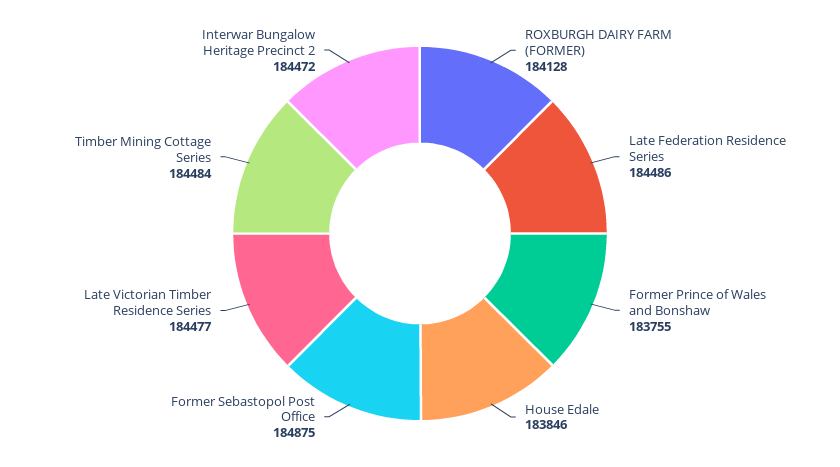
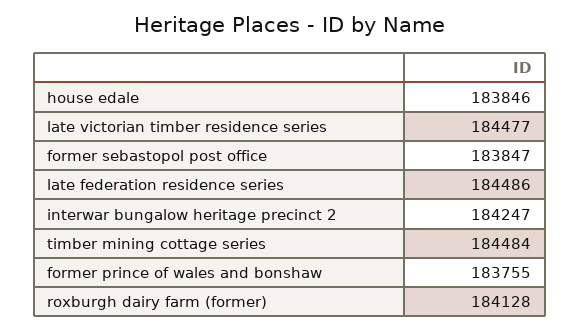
  {
    "ROXBURGH DAIRY FARM (FORMER)": 184128,
    "Late Federation Residence Series": 184486,
    "Former Prince of Wales and Bonshaw": 183755,
    "House Edale": 183846,
-   "Former Sebastopol Post Office": 184875,
+   "Former Sebastopol Post Office": 183847,
    "Late Victorian Timber Residence Series": 184477,
    "Timber Mining Cottage Series": 184484,
-   "Interwar Bungalow Heritage Precinct 2": 184472
+   "Interwar Bungalow Heritage Precinct 2": 184247
  }

